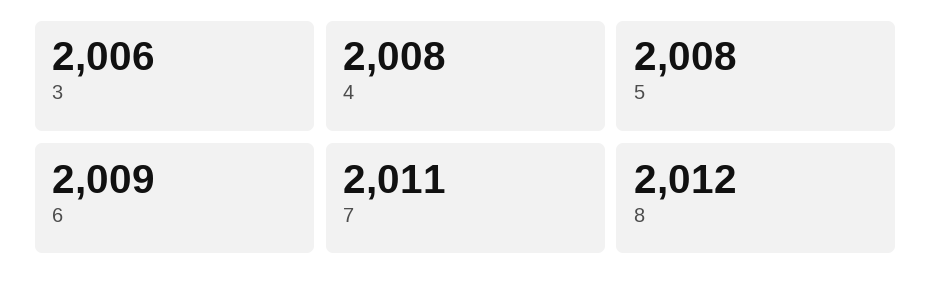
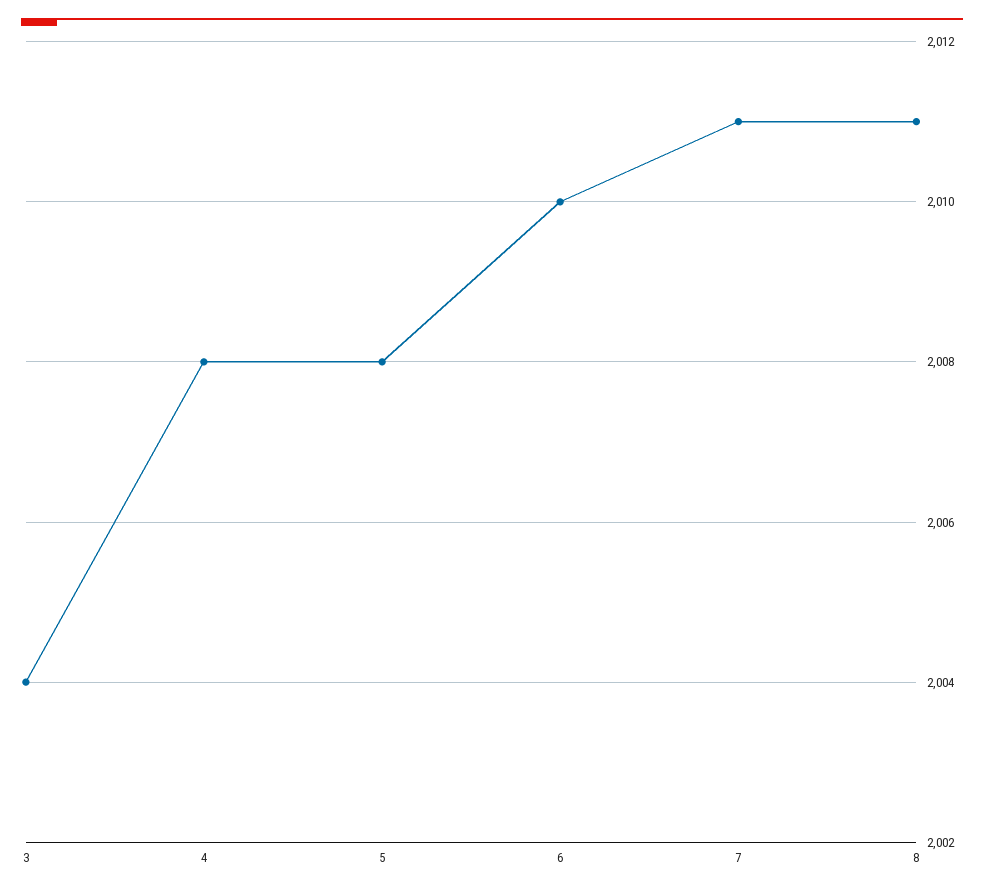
  {
-   "3": 2006,
+   "3": 2004,
    "4": 2008,
    "5": 2008,
-   "6": 2009,
+   "6": 2010,
    "7": 2011,
-   "8": 2012
+   "8": 2011
  }

